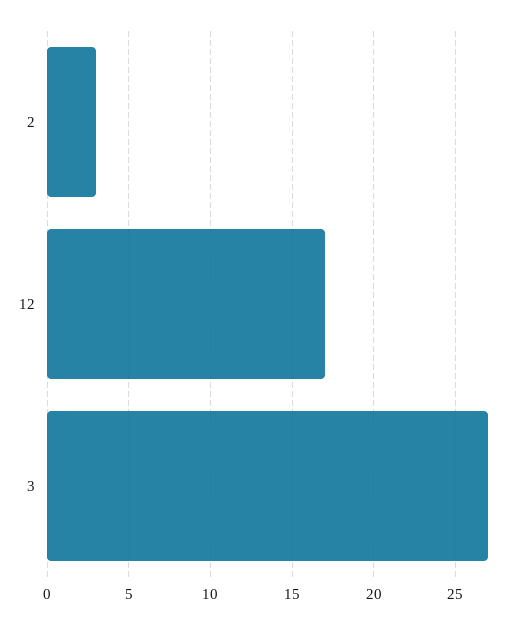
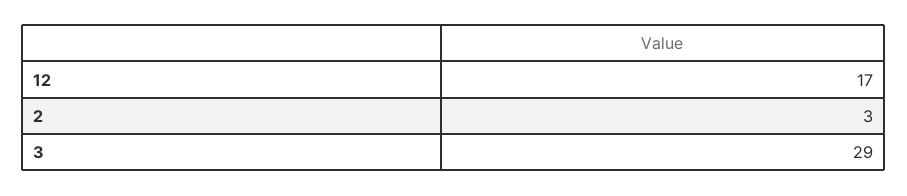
  {
    "2": 3,
    "12": 17,
-   "3": 27
+   "3": 29
  }

